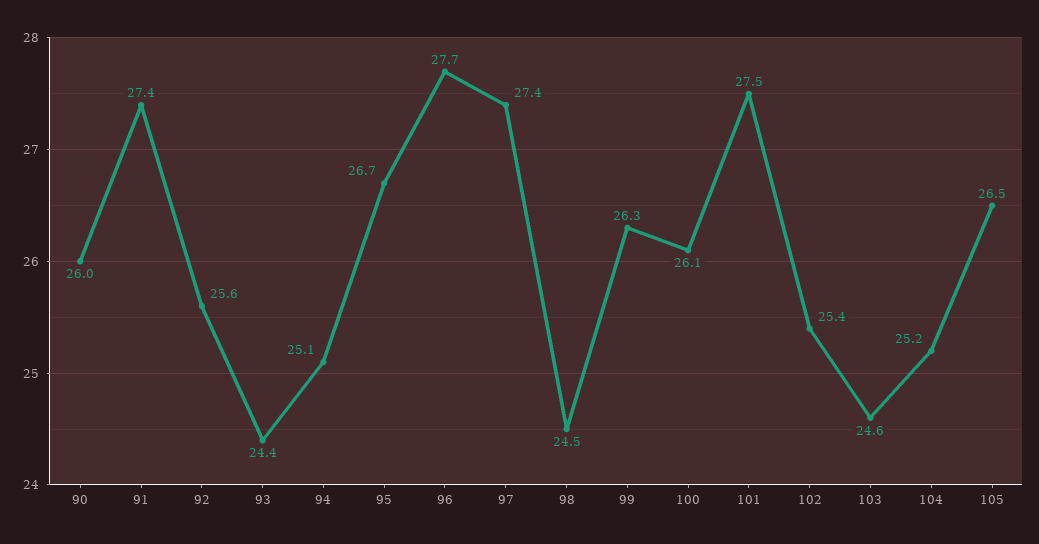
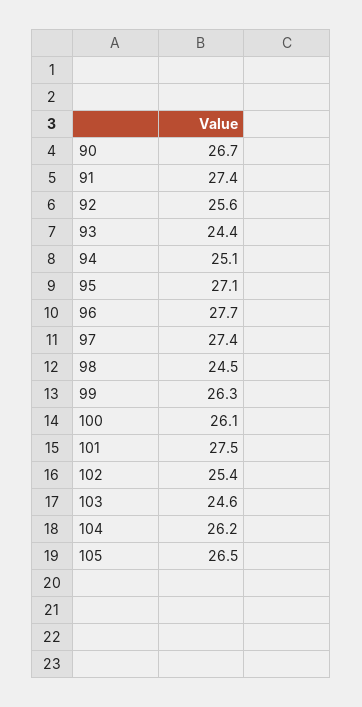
  {
-   "90": 26,
+   "90": 26.7,
    "91": 27.4,
    "92": 25.6,
    "93": 24.4,
    "94": 25.1,
-   "95": 26.7,
+   "95": 27.1,
    "96": 27.7,
    "97": 27.4,
    "98": 24.5,
    "99": 26.3,
    "100": 26.1,
    "101": 27.5,
    "102": 25.4,
    "103": 24.6,
-   "104": 25.2,
+   "104": 26.2,
    "105": 26.5
  }

